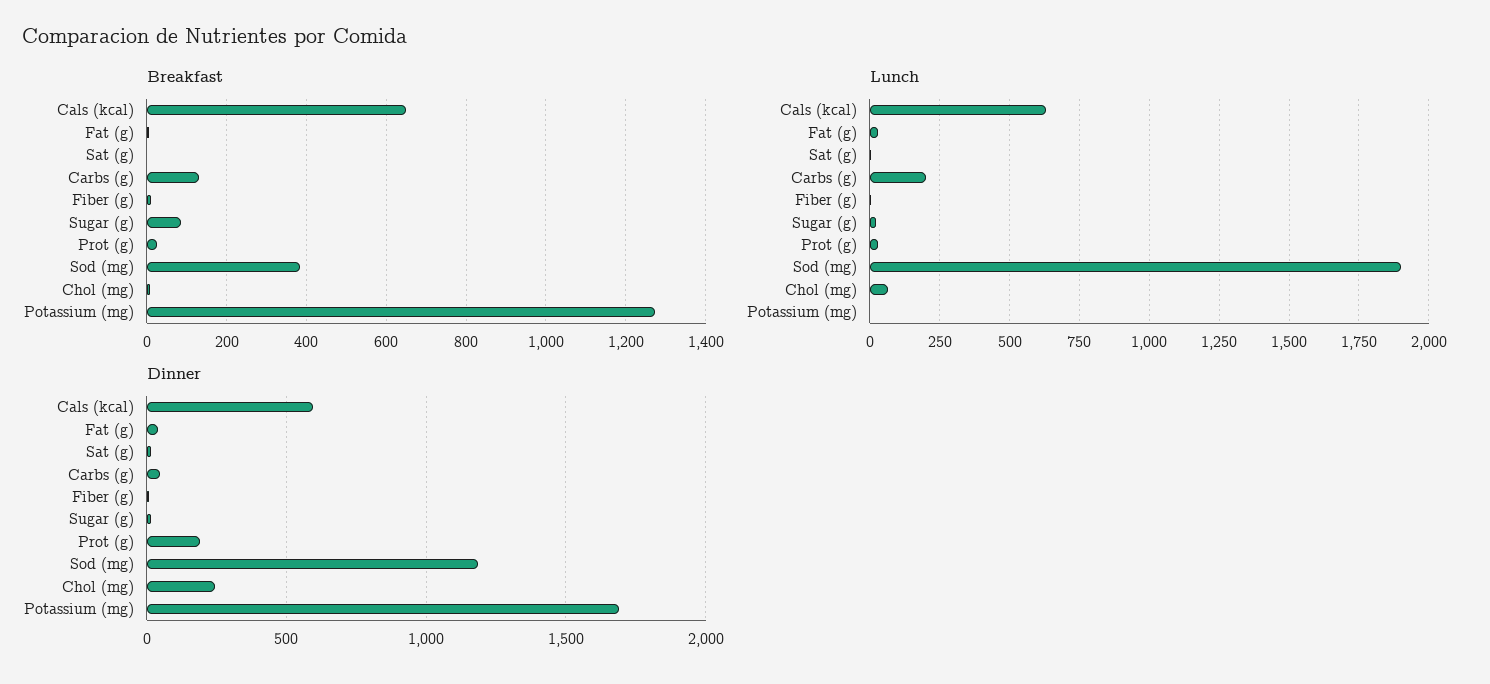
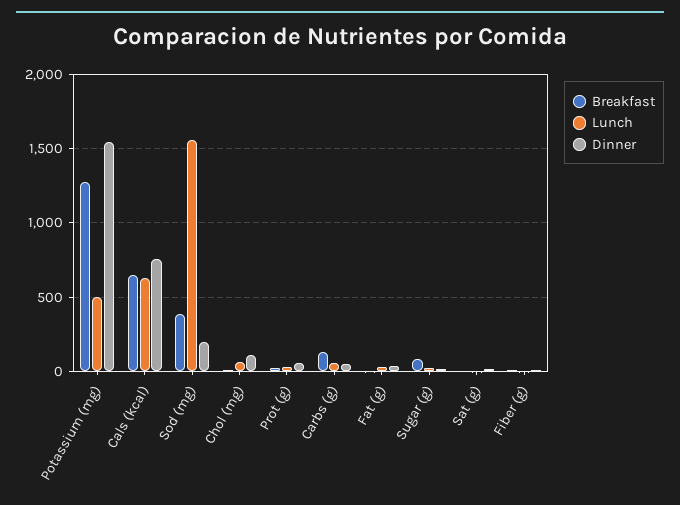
  {
    "Breakfast": {
      "Cals (kcal)": 640,
      "Fat (g)": 0,
      "Sat (g)": 0,
      "Carbs (g)": 140,
      "Fiber (g)": 20,
      "Sugar (g)": 80,
      "Prot (g)": 20,
      "Sod (mg)": 380,
      "Chol (mg)": 0,
      "Potassium (mg)": 1280
    },
    "Lunch": {
      "Cals (kcal)": 625,
      "Fat (g)": 25,
      "Sat (g)": 0,
-     "Carbs (g)": 200,
+     "Carbs (g)": 50,
      "Fiber (g)": 0,
      "Sugar (g)": 25,
      "Prot (g)": 25,
-     "Sod (mg)": 1900,
+     "Sod (mg)": 1550,
      "Chol (mg)": 75,
-     "Potassium (mg)": 0
+     "Potassium (mg)": 500
    },
    "Dinner": {
-     "Cals (kcal)": 600,
+     "Cals (kcal)": 750,
      "Fat (g)": 50,
      "Sat (g)": 0,
      "Carbs (g)": 50,
      "Fiber (g)": 0,
      "Sugar (g)": 0,
-     "Prot (g)": 200,
+     "Prot (g)": 50,
-     "Sod (mg)": 1200,
+     "Sod (mg)": 200,
-     "Chol (mg)": 250,
+     "Chol (mg)": 100,
-     "Potassium (mg)": 1700
+     "Potassium (mg)": 1550
    }
  }

